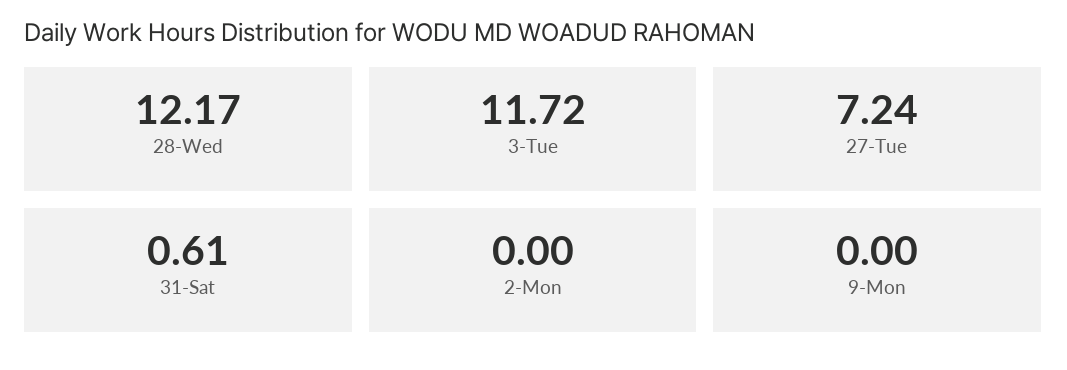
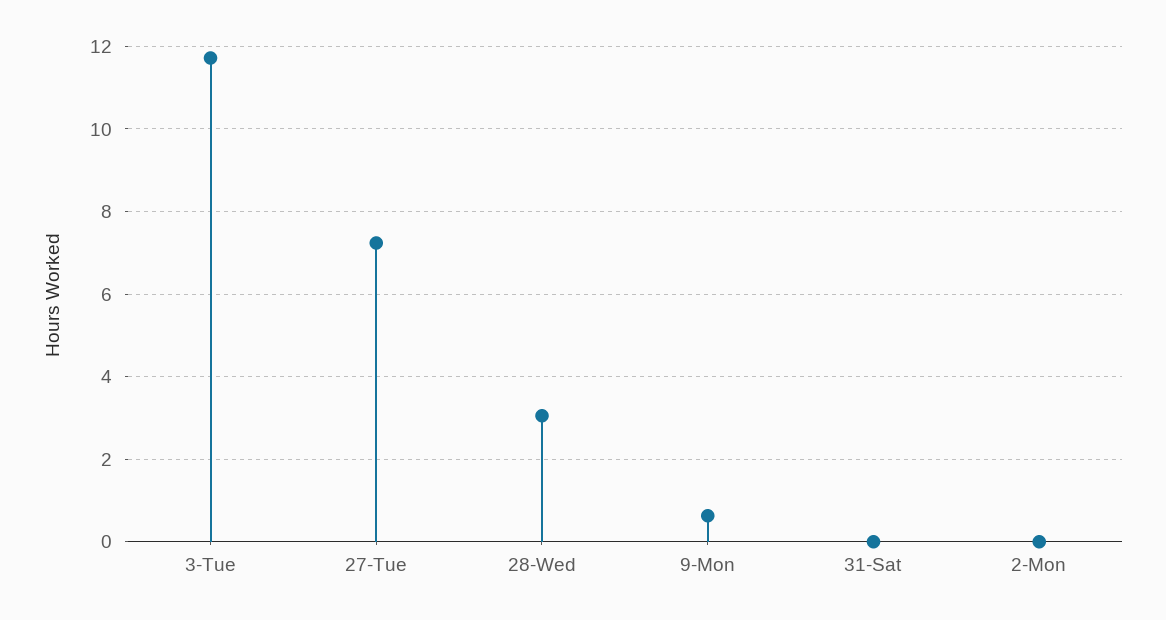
  {
-   "28-Wed": 12.17,
+   "28-Wed": 3,
    "3-Tue": 11.72,
    "27-Tue": 7.24,
-   "31-Sat": 0.61,
+   "31-Sat": 0,
    "2-Mon": 0,
-   "9-Mon": 0
+   "9-Mon": 0.6
  }

